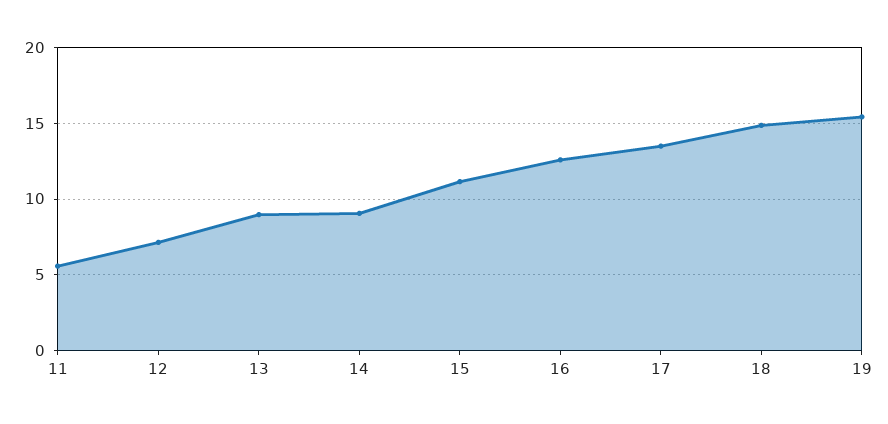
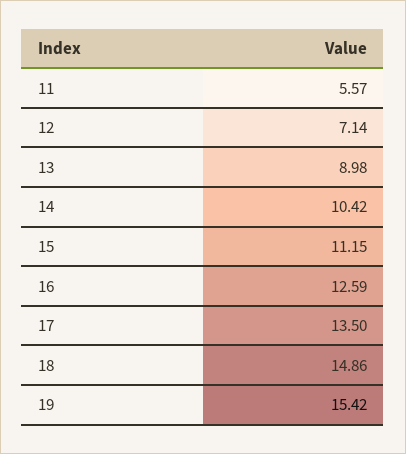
  {
    "11": 5.57,
    "12": 7.14,
    "13": 8.98,
-   "14": 9,
+   "14": 10.42,
    "15": 11.15,
    "16": 12.59,
    "17": 13.5,
    "18": 14.86,
    "19": 15.42
  }

